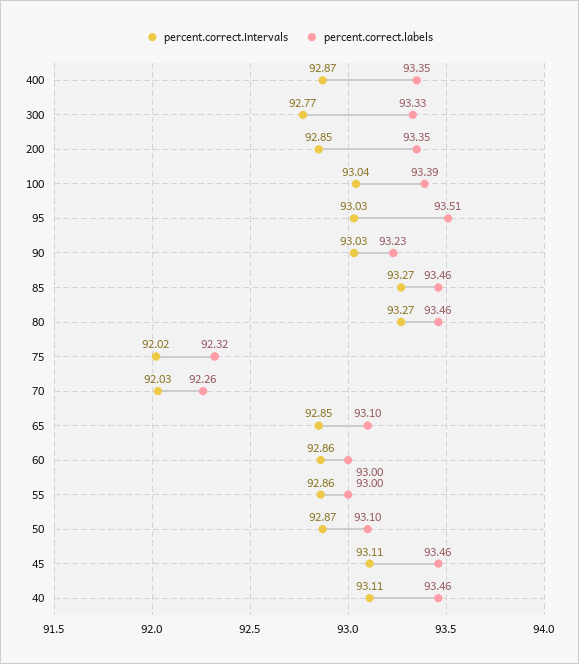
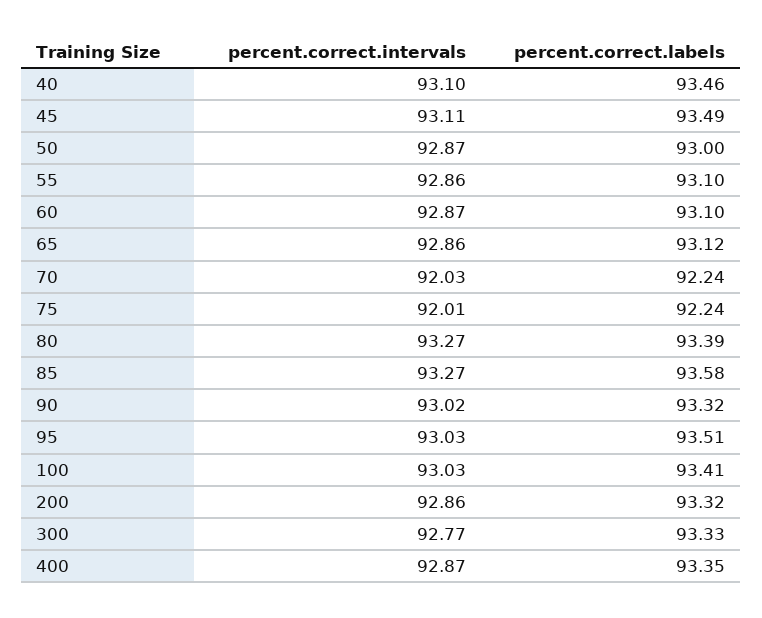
  {
    "percent.correct.intervals": {
      "400": 92.87,
      "300": 92.77,
-     "200": 92.85,
+     "200": 92.86,
-     "100": 93.04,
+     "100": 93.03,
      "95": 93.03,
-     "90": 93.03,
+     "90": 93.02,
      "85": 93.27,
      "80": 93.27,
-     "75": 92.02,
+     "75": 92.01,
      "70": 92.03,
-     "65": 92.85,
+     "65": 92.86,
-     "60": 92.86,
+     "60": 92.87,
      "55": 92.86,
      "50": 92.87,
      "45": 93.11,
-     "40": 93.11
+     "40": 93.1
    },
    "percent.correct.labels": {
      "400": 93.35,
      "300": 93.33,
-     "200": 93.35,
+     "200": 93.32,
-     "100": 93.39,
+     "100": 93.41,
      "95": 93.51,
-     "90": 93.23,
+     "90": 93.32,
-     "85": 93.46,
+     "85": 93.58,
-     "80": 93.46,
+     "80": 93.39,
-     "75": 92.32,
+     "75": 92.24,
-     "70": 92.26,
+     "70": 92.24,
-     "65": 93.1,
+     "65": 93.12,
-     "60": 93,
+     "60": 93.1,
-     "55": 93,
+     "55": 93.1,
-     "50": 93.1,
+     "50": 93,
-     "45": 93.46,
+     "45": 93.49,
      "40": 93.46
    }
  }

